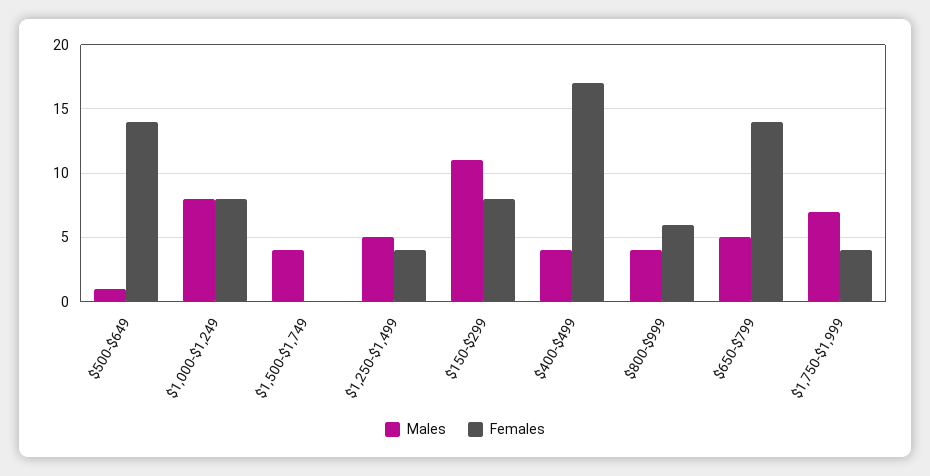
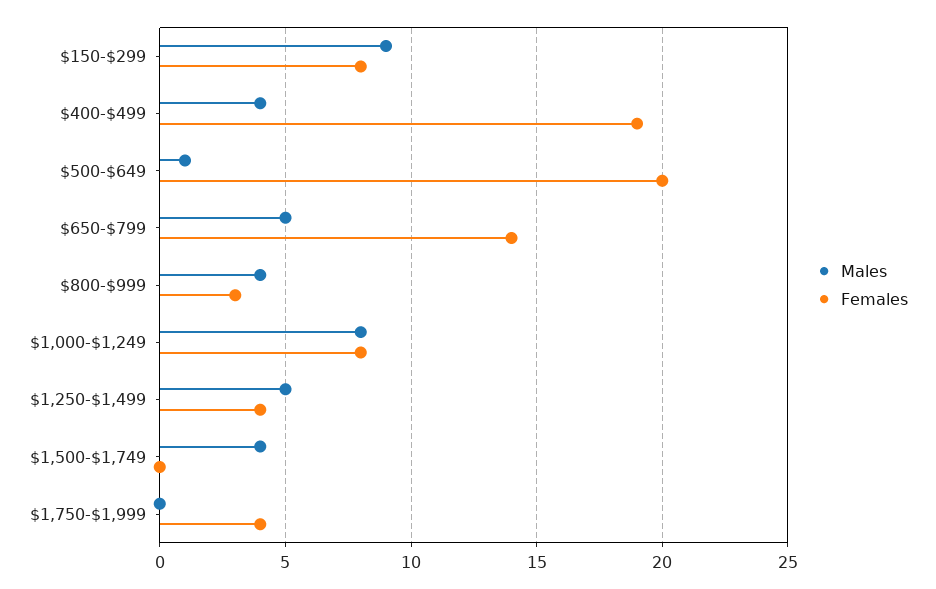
  {
    "Males": {
      "$500-$649": 1,
      "$1,000-$1,249": 8,
      "$1,500-$1,749": 4,
      "$1,250-$1,499": 5,
-     "$150-$299": 11,
+     "$150-$299": 9,
      "$400-$499": 4,
      "$800-$999": 4,
      "$650-$799": 5,
-     "$1,750-$1,999": 7
+     "$1,750-$1,999": 0
    },
    "Females": {
-     "$500-$649": 14,
+     "$500-$649": 20,
      "$1,000-$1,249": 8,
      "$1,500-$1,749": 0,
      "$1,250-$1,499": 4,
      "$150-$299": 8,
-     "$400-$499": 17,
+     "$400-$499": 19,
-     "$800-$999": 6,
+     "$800-$999": 3,
      "$650-$799": 14,
      "$1,750-$1,999": 4
    }
  }

